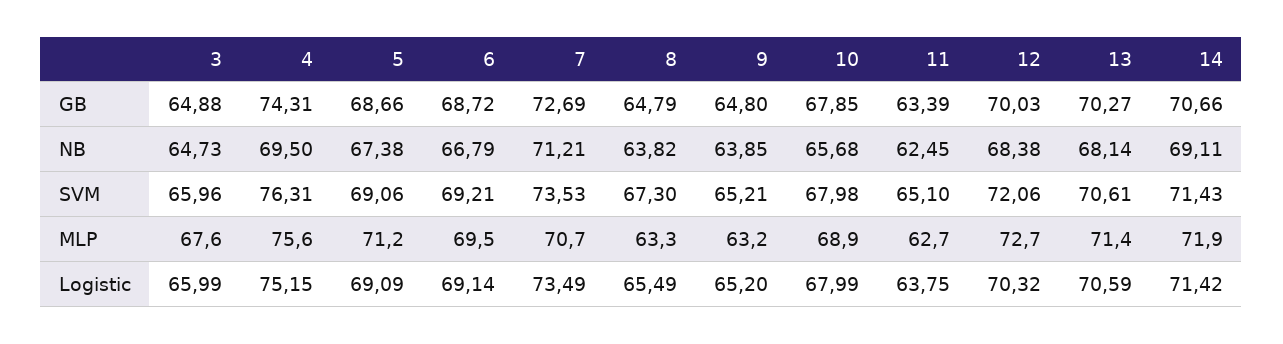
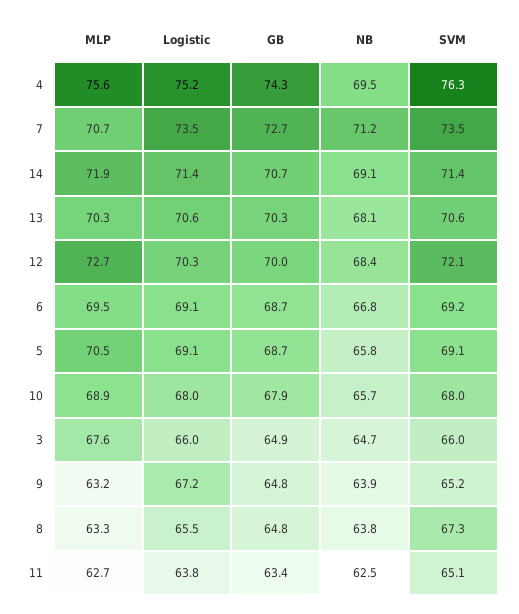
  {
    "3": {
      "GB": 64.88,
      "NB": 64.73,
      "SVM": 65.96,
      "MLP": 67.6,
      "Logistic": 65.99
    },
    "4": {
      "GB": 74.31,
      "NB": 69.5,
      "SVM": 76.31,
      "MLP": 75.6,
      "Logistic": 75.15
    },
    "5": {
      "GB": 68.66,
-     "NB": 67.38,
+     "NB": 65.8,
      "SVM": 69.06,
-     "MLP": 71.2,
+     "MLP": 70.5,
      "Logistic": 69.09
    },
    "6": {
      "GB": 68.72,
      "NB": 66.79,
      "SVM": 69.21,
      "MLP": 69.5,
      "Logistic": 69.14
    },
    "7": {
      "GB": 72.69,
      "NB": 71.21,
      "SVM": 73.53,
      "MLP": 70.7,
      "Logistic": 73.49
    },
    "8": {
      "GB": 64.79,
      "NB": 63.82,
      "SVM": 67.3,
      "MLP": 63.3,
      "Logistic": 65.49
    },
    "9": {
      "GB": 64.8,
      "NB": 63.85,
      "SVM": 65.21,
      "MLP": 63.2,
-     "Logistic": 65.2
+     "Logistic": 67.2
    },
    "10": {
      "GB": 67.85,
      "NB": 65.68,
      "SVM": 67.98,
      "MLP": 68.9,
      "Logistic": 67.99
    },
    "11": {
      "GB": 63.39,
      "NB": 62.45,
      "SVM": 65.1,
      "MLP": 62.7,
      "Logistic": 63.75
    },
    "12": {
      "GB": 70.03,
      "NB": 68.38,
      "SVM": 72.06,
      "MLP": 72.7,
      "Logistic": 70.32
    },
    "13": {
      "GB": 70.27,
      "NB": 68.14,
      "SVM": 70.61,
-     "MLP": 71.4,
+     "MLP": 70.3,
      "Logistic": 70.59
    },
    "14": {
      "GB": 70.66,
      "NB": 69.11,
      "SVM": 71.43,
      "MLP": 71.9,
      "Logistic": 71.42
    }
  }

